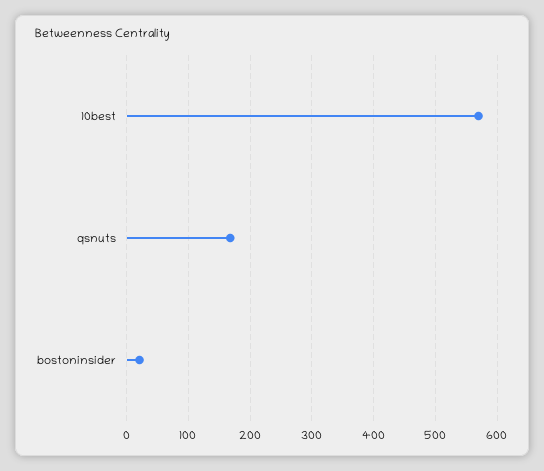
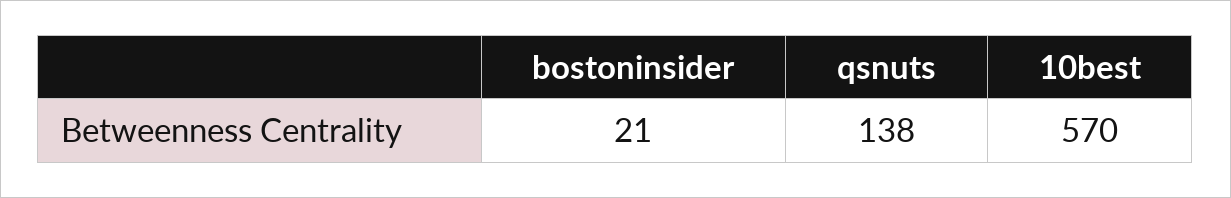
  {
    "10best": 570,
-   "qsnuts": 170,
+   "qsnuts": 138,
    "bostoninsider": 21
  }

